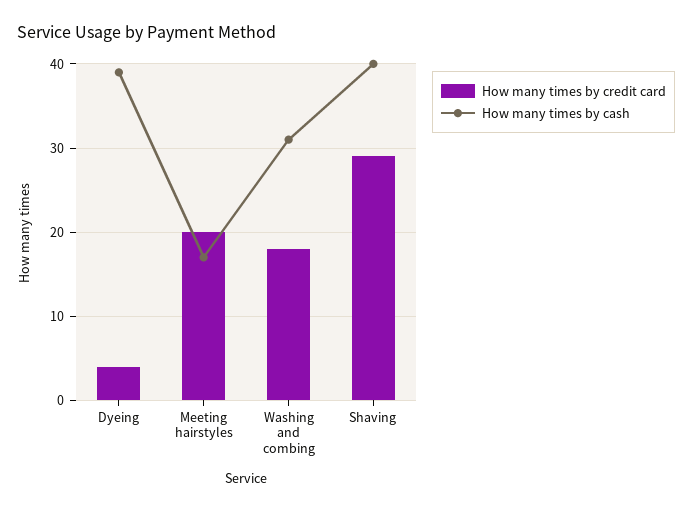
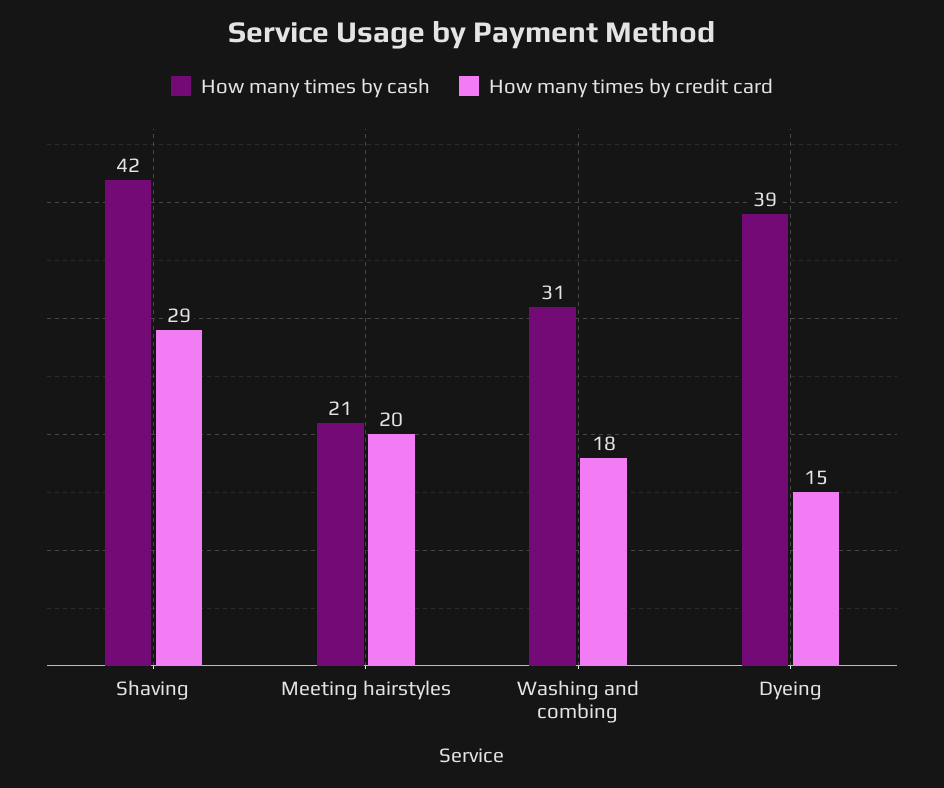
  {
    "How many times by credit card": {
-     "Dyeing": 4,
+     "Dyeing": 15,
      "Meeting hairstyles": 20,
      "Washing and combing": 18,
      "Shaving": 29
    },
    "How many times by cash": {
      "Dyeing": 39,
-     "Meeting hairstyles": 17,
+     "Meeting hairstyles": 21,
      "Washing and combing": 31,
-     "Shaving": 40
+     "Shaving": 42
    }
  }

